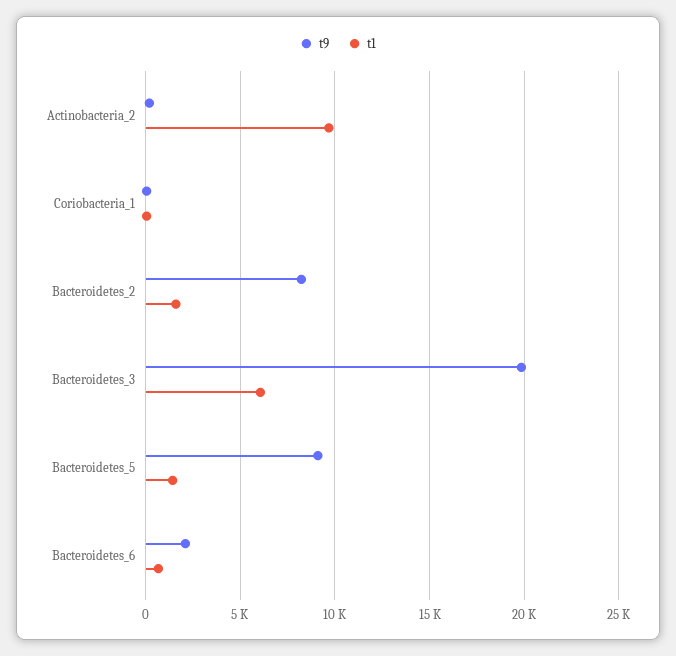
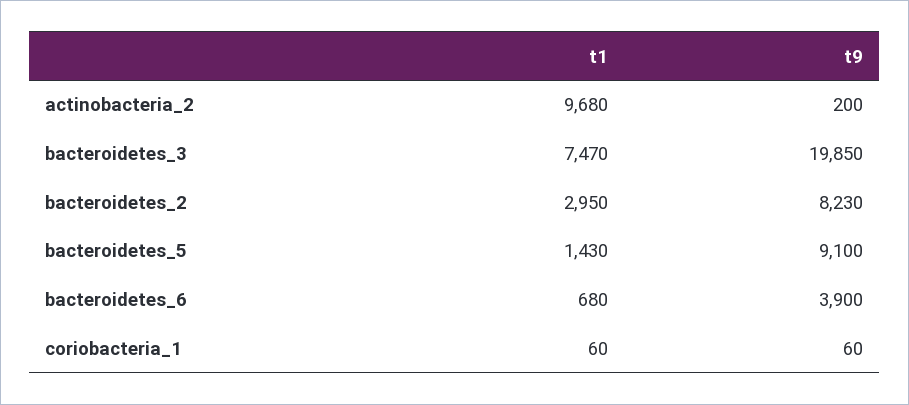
  {
    "t9": {
      "Actinobacteria_2": 200,
      "Coriobacteria_1": 60,
      "Bacteroidetes_2": 8230,
      "Bacteroidetes_3": 19850,
      "Bacteroidetes_5": 9100,
-     "Bacteroidetes_6": 2000
+     "Bacteroidetes_6": 3900
    },
    "t1": {
      "Actinobacteria_2": 9680,
      "Coriobacteria_1": 60,
-     "Bacteroidetes_2": 1500,
+     "Bacteroidetes_2": 2950,
-     "Bacteroidetes_3": 6000,
+     "Bacteroidetes_3": 7470,
      "Bacteroidetes_5": 1430,
      "Bacteroidetes_6": 680
    }
  }

